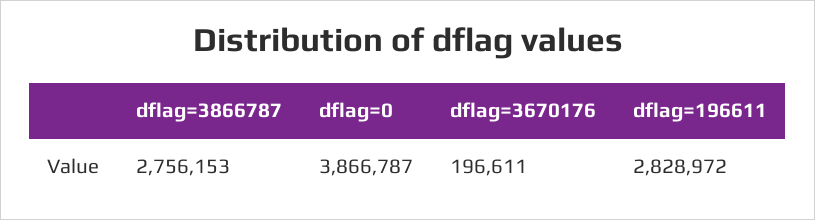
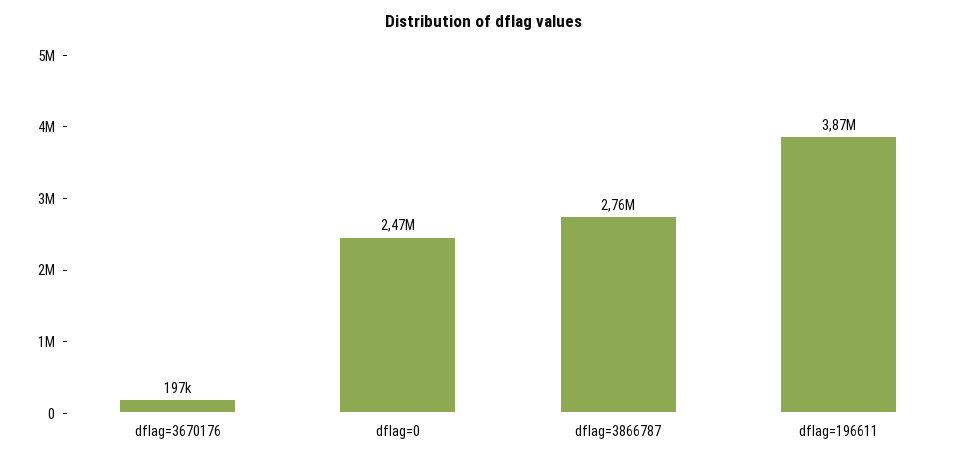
  {
    "dflag=3866787": 2756153,
-   "dflag=0": 3866787,
+   "dflag=0": 2470000,
    "dflag=3670176": 196611,
-   "dflag=196611": 2828972
+   "dflag=196611": 3870000
  }

